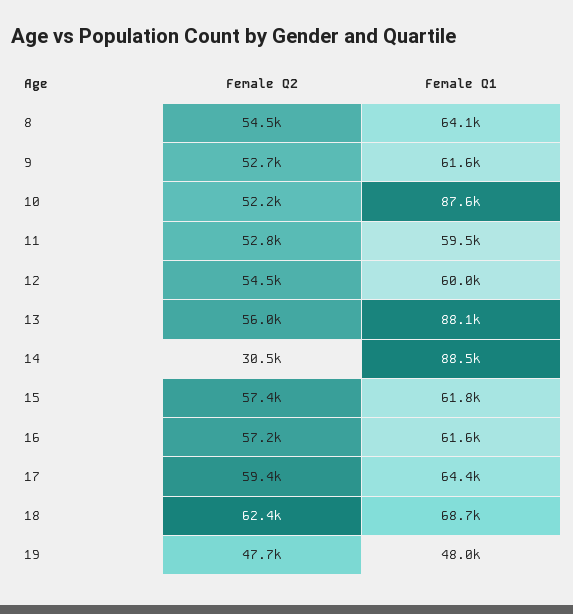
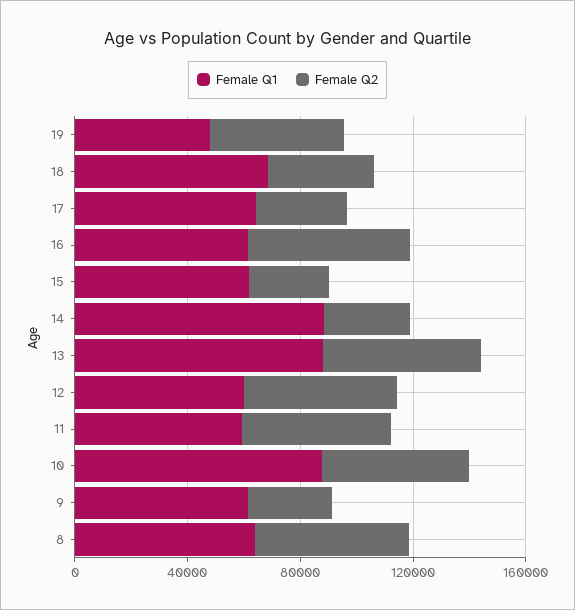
  {
    "Female Q2": {
      "8": 54500,
-     "9": 52700,
+     "9": 30000,
      "10": 52200,
      "11": 52800,
      "12": 54500,
      "13": 56000,
      "14": 30500,
-     "15": 57400,
+     "15": 30000,
      "16": 57200,
-     "17": 59400,
+     "17": 30000,
-     "18": 62400,
+     "18": 40000,
      "19": 47700
    },
    "Female Q1": {
      "8": 64100,
      "9": 61600,
      "10": 87600,
      "11": 59500,
      "12": 60000,
      "13": 88100,
      "14": 88500,
      "15": 61800,
      "16": 61600,
      "17": 64400,
      "18": 68700,
      "19": 48000
    }
  }

